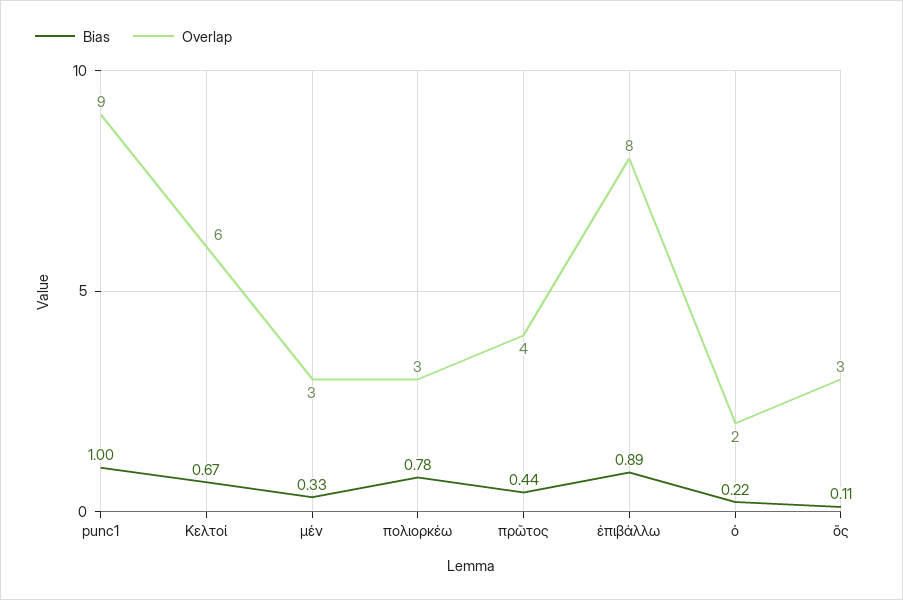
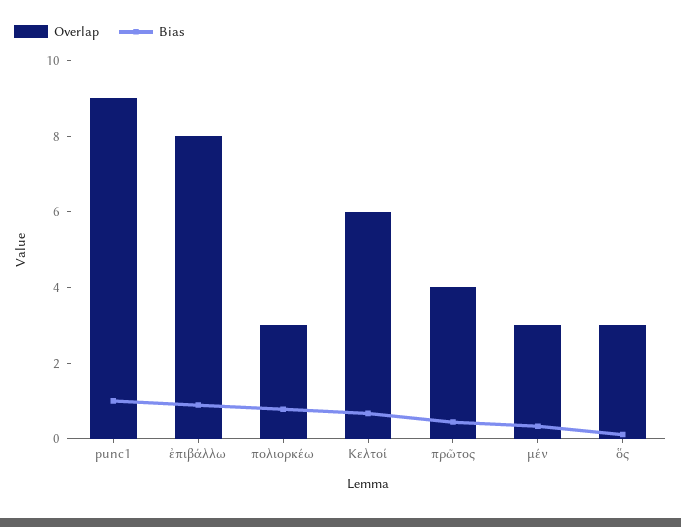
  {
    "Bias": {
      "punc1": 1,
      "Κελτοί": 0.67,
      "μέν": 0.33,
      "πολιορκέω": 0.78,
      "πρῶτος": 0.44,
      "ἐπιβάλλω": 0.89,
-     "ὁ": 0.22,
      "ὅς": 0.11
    },
    "Overlap": {
      "punc1": 9,
      "Κελτοί": 6,
      "μέν": 3,
      "πολιορκέω": 3,
      "πρῶτος": 4,
      "ἐπιβάλλω": 8,
-     "ὁ": 2,
      "ὅς": 3
    }
  }

